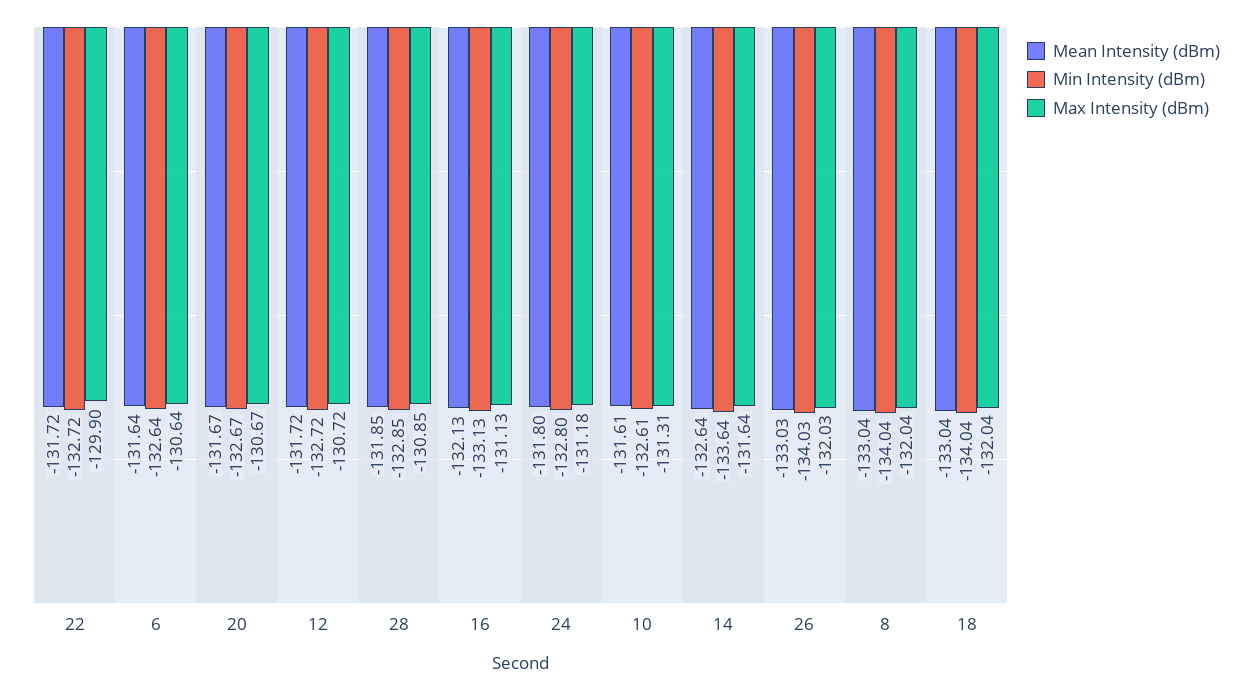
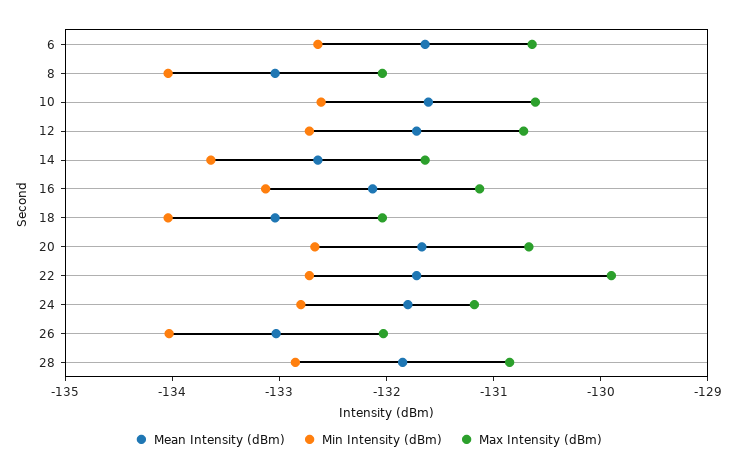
  {
    "Mean Intensity (dBm)": {
      "22": -131.72,
      "6": -131.64,
      "20": -131.67,
      "12": -131.72,
      "28": -131.85,
      "16": -132.13,
      "24": -131.8,
      "10": -131.61,
      "14": -132.64,
      "26": -133.03,
      "8": -133.04,
      "18": -133.04
    },
    "Min Intensity (dBm)": {
      "22": -132.72,
      "6": -132.64,
      "20": -132.67,
      "12": -132.72,
      "28": -132.85,
      "16": -133.13,
      "24": -132.8,
      "10": -132.61,
      "14": -133.64,
      "26": -134.03,
      "8": -134.04,
      "18": -134.04
    },
    "Max Intensity (dBm)": {
      "22": -129.9,
      "6": -130.64,
      "20": -130.67,
      "12": -130.72,
      "28": -130.85,
      "16": -131.13,
      "24": -131.18,
-     "10": -131.31,
+     "10": -130.6,
      "14": -131.64,
      "26": -132.03,
      "8": -132.04,
      "18": -132.04
    }
  }

